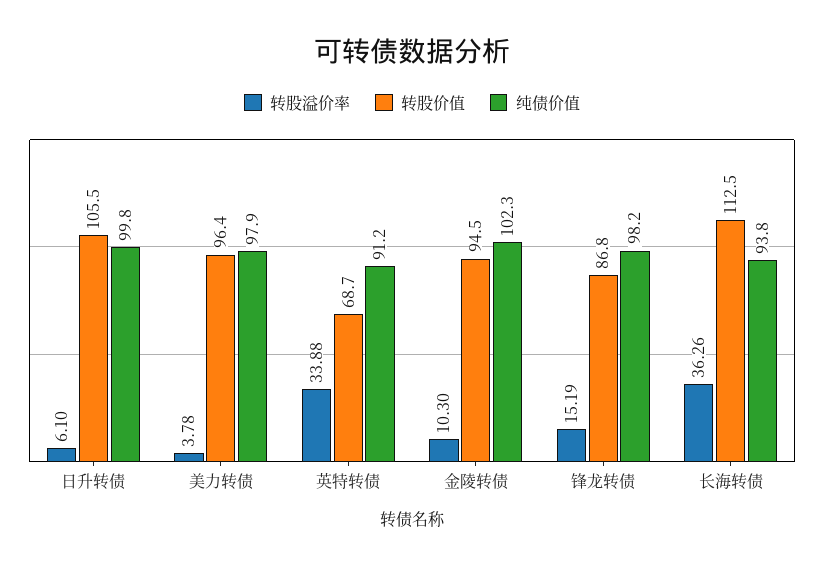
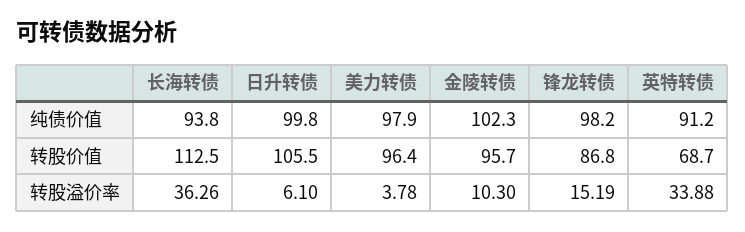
  {
    "转股溢价率": {
      "日升转债": 6.1,
      "美力转债": 3.78,
      "英特转债": 33.88,
      "金陵转债": 10.3,
      "锋龙转债": 15.19,
      "长海转债": 36.26
    },
    "转股价值": {
      "日升转债": 105.5,
      "美力转债": 96.4,
      "英特转债": 68.7,
-     "金陵转债": 94.5,
+     "金陵转债": 95.7,
      "锋龙转债": 86.8,
      "长海转债": 112.5
    },
    "纯债价值": {
      "日升转债": 99.8,
      "美力转债": 97.9,
      "英特转债": 91.2,
      "金陵转债": 102.3,
      "锋龙转债": 98.2,
      "长海转债": 93.8
    }
  }

